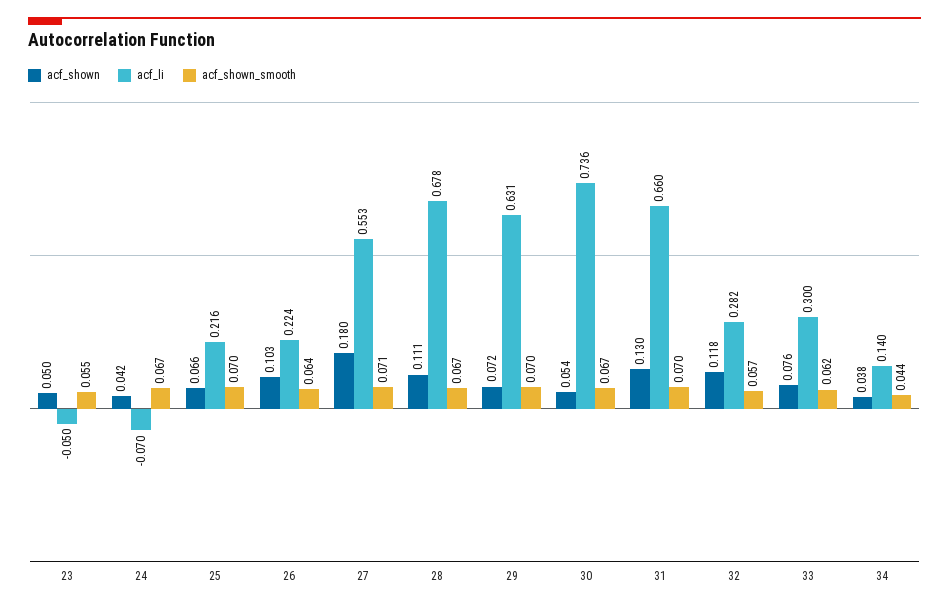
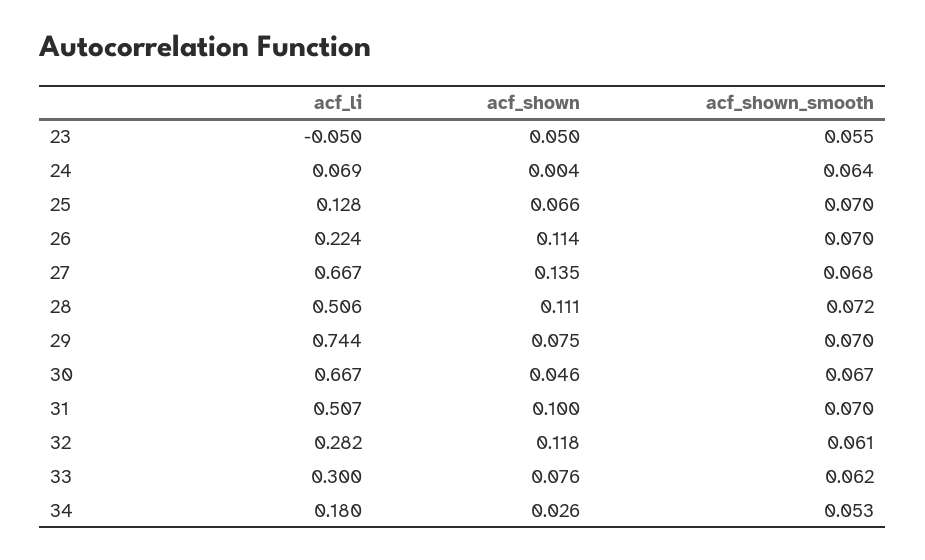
  {
    "acf_shown": {
      "23": 0.05,
-     "24": 0.042,
+     "24": 0.004,
      "25": 0.066,
-     "26": 0.103,
+     "26": 0.114,
-     "27": 0.18,
+     "27": 0.135,
      "28": 0.111,
-     "29": 0.072,
+     "29": 0.075,
-     "30": 0.054,
+     "30": 0.046,
-     "31": 0.13,
+     "31": 0.1,
      "32": 0.118,
      "33": 0.076,
-     "34": 0.038
+     "34": 0.026
    },
    "acf_li": {
      "23": -0.05,
-     "24": -0.07,
+     "24": 0.069,
-     "25": 0.216,
+     "25": 0.128,
      "26": 0.224,
-     "27": 0.553,
+     "27": 0.667,
-     "28": 0.678,
+     "28": 0.506,
-     "29": 0.631,
+     "29": 0.744,
-     "30": 0.736,
+     "30": 0.667,
-     "31": 0.66,
+     "31": 0.507,
      "32": 0.282,
      "33": 0.3,
-     "34": 0.14
+     "34": 0.18
    },
    "acf_shown_smooth": {
      "23": 0.055,
-     "24": 0.067,
+     "24": 0.064,
      "25": 0.07,
-     "26": 0.064,
+     "26": 0.07,
-     "27": 0.071,
+     "27": 0.068,
-     "28": 0.067,
+     "28": 0.072,
      "29": 0.07,
      "30": 0.067,
      "31": 0.07,
-     "32": 0.057,
+     "32": 0.061,
      "33": 0.062,
-     "34": 0.044
+     "34": 0.053
    }
  }

